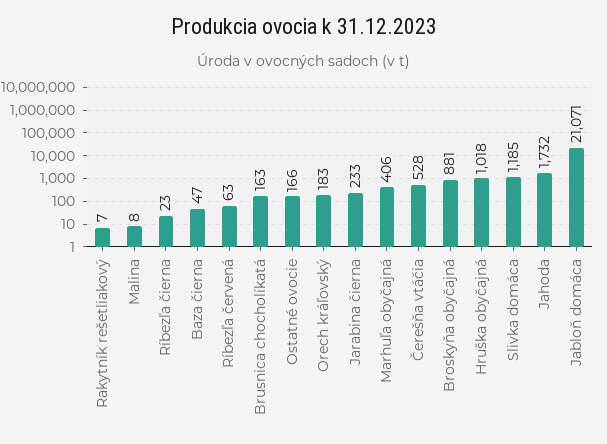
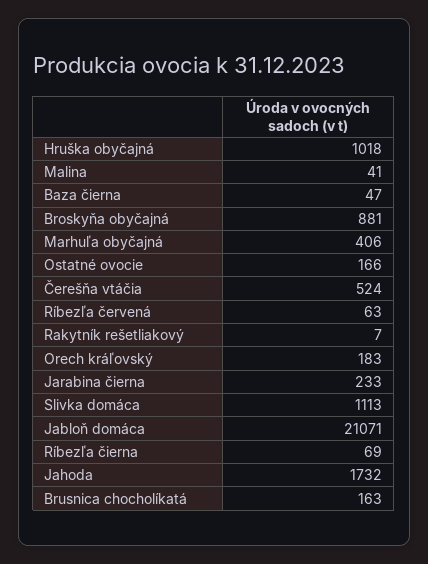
  {
    "Rakytník rešetliakový": 7,
-   "Malina": 8,
+   "Malina": 41,
-   "Ríbezľa čierna": 23,
+   "Ríbezľa čierna": 69,
    "Baza čierna": 47,
    "Ríbezľa červená": 63,
    "Brusnica chocholíkatá": 163,
    "Ostatné ovocie": 166,
    "Orech kráľovský": 183,
    "Jarabina čierna": 233,
    "Marhuľa obyčajná": 406,
-   "Čerešňa vtáčia": 528,
+   "Čerešňa vtáčia": 524,
    "Broskyňa obyčajná": 881,
    "Hruška obyčajná": 1018,
-   "Slivka domáca": 1185,
+   "Slivka domáca": 1113,
    "Jahoda": 1732,
    "Jabloň domáca": 21071
  }

